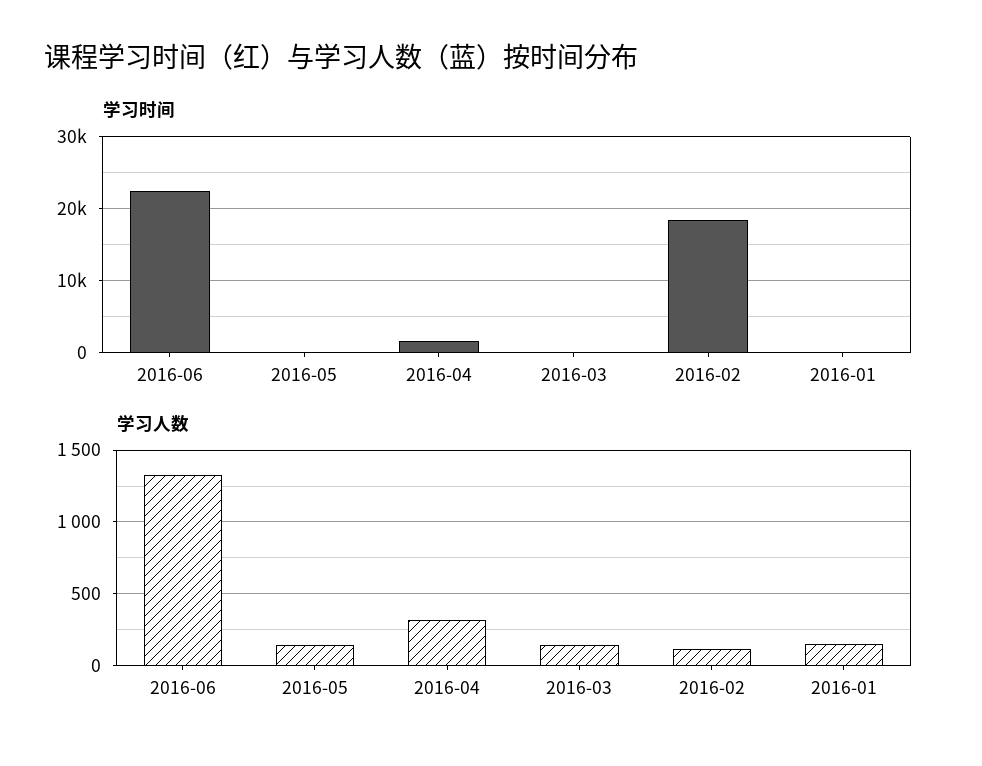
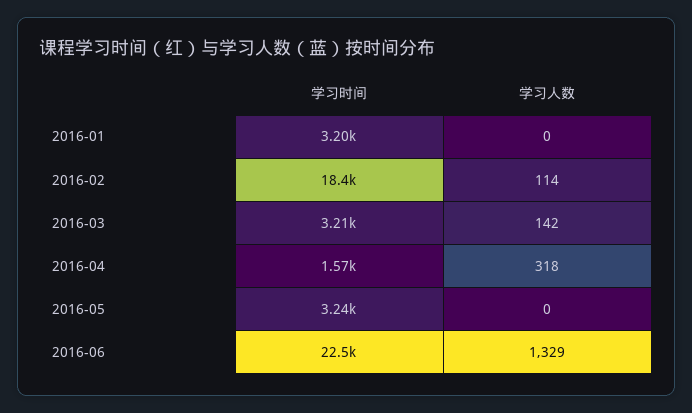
  {
    "学习时间": {
      "2016-06": 22500,
-     "2016-05": 0,
+     "2016-05": 3240,
      "2016-04": 1570,
-     "2016-03": 0,
+     "2016-03": 3210,
      "2016-02": 18400,
-     "2016-01": 0
+     "2016-01": 3200
    },
    "学习人数": {
      "2016-06": 1329,
-     "2016-05": 150,
+     "2016-05": 0,
      "2016-04": 318,
      "2016-03": 142,
      "2016-02": 114,
-     "2016-01": 150
+     "2016-01": 0
    }
  }

